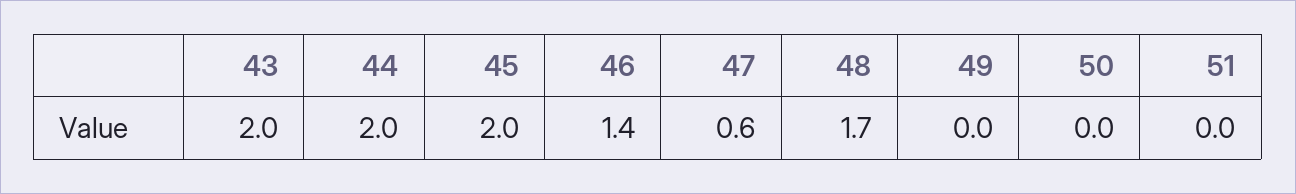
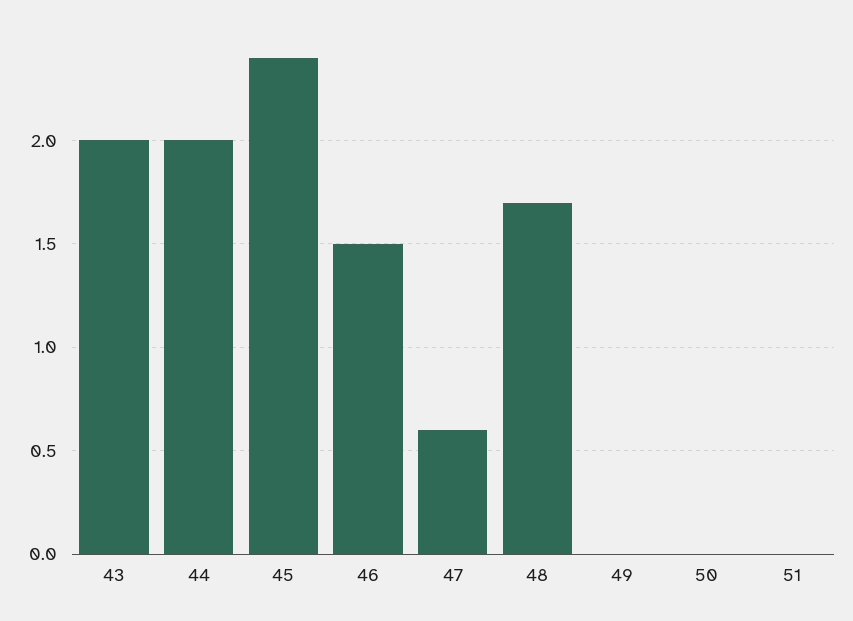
  {
    "43": 2,
    "44": 2,
-   "45": 2,
+   "45": 2.4,
-   "46": 1.4,
+   "46": 1.5,
    "47": 0.6,
    "48": 1.7,
    "49": 0,
    "50": 0,
    "51": 0
  }

